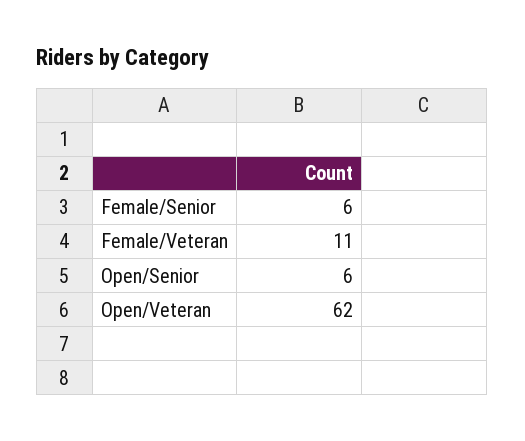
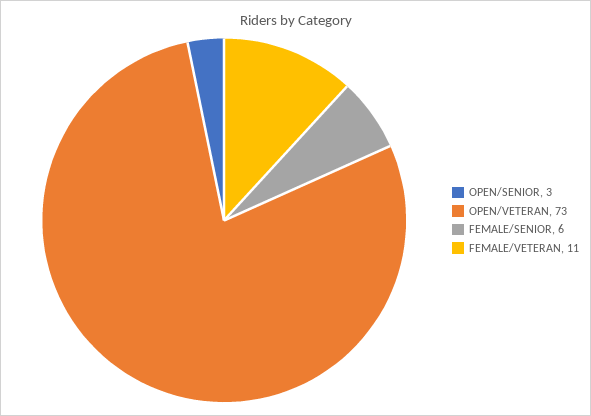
  {
    "Female/Senior": 6,
    "Female/Veteran": 11,
-   "Open/Senior": 6,
+   "Open/Senior": 3,
-   "Open/Veteran": 62
+   "Open/Veteran": 73
  }

